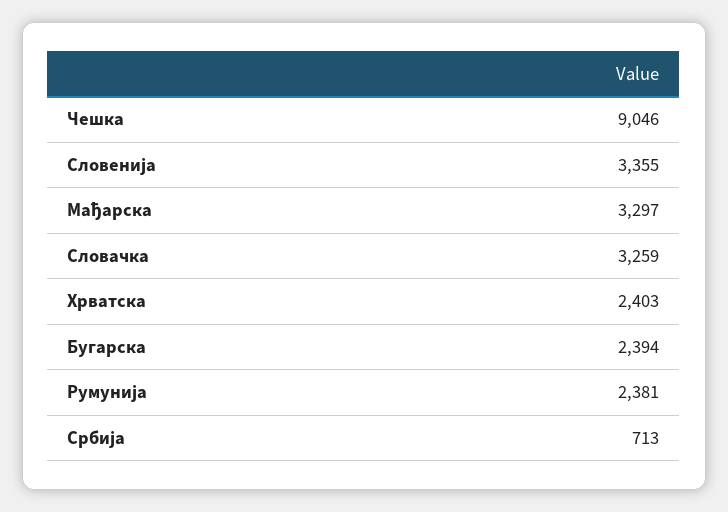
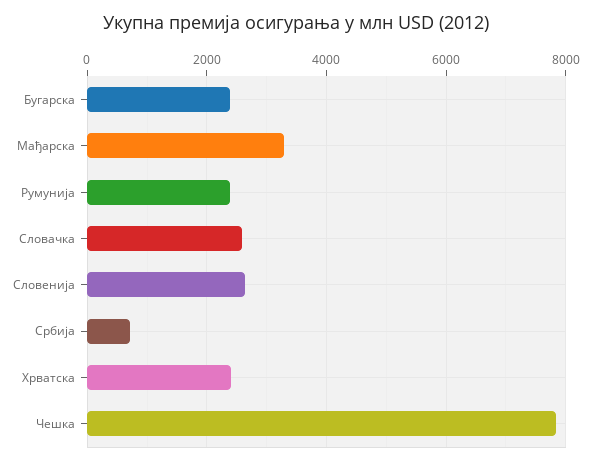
  {
-   "Чешка": 9046,
+   "Чешка": 7800,
-   "Словенија": 3355,
+   "Словенија": 2600,
    "Мађарска": 3297,
-   "Словачка": 3259,
+   "Словачка": 2600,
    "Хрватска": 2403,
    "Бугарска": 2394,
    "Румунија": 2381,
    "Србија": 713
  }

